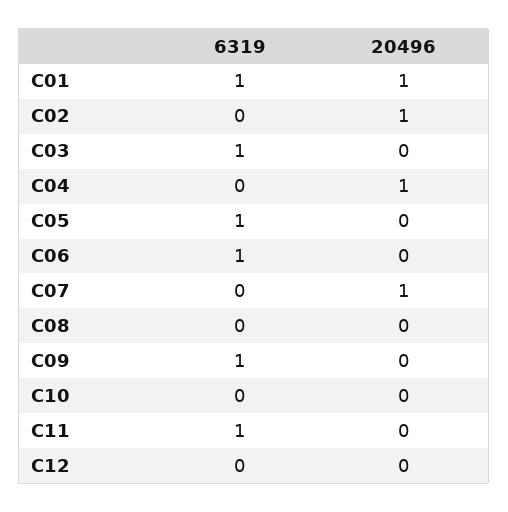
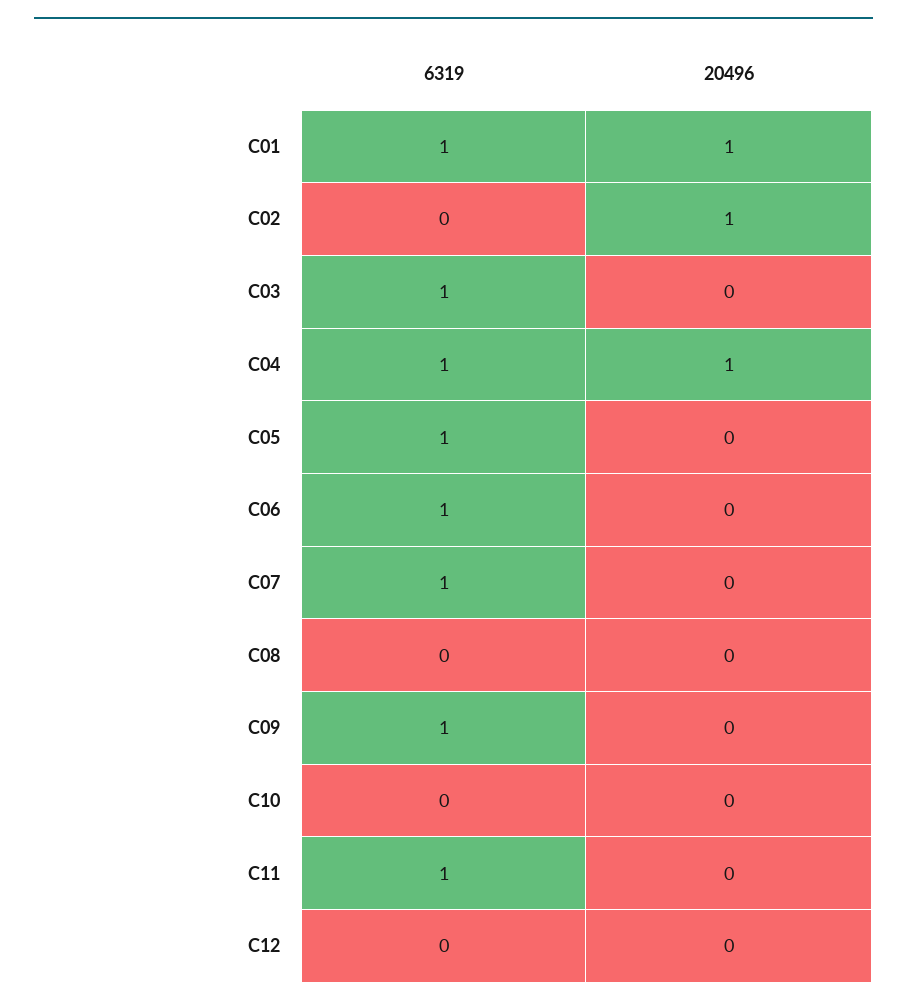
  {
    "6319": {
      "C01": 1,
      "C02": 0,
      "C03": 1,
-     "C04": 0,
+     "C04": 1,
      "C05": 1,
      "C06": 1,
-     "C07": 0,
+     "C07": 1,
      "C08": 0,
      "C09": 1,
      "C10": 0,
      "C11": 1,
      "C12": 0
    },
    "20496": {
      "C01": 1,
      "C02": 1,
      "C03": 0,
      "C04": 1,
      "C05": 0,
      "C06": 0,
-     "C07": 1,
+     "C07": 0,
      "C08": 0,
      "C09": 0,
      "C10": 0,
      "C11": 0,
      "C12": 0
    }
  }

